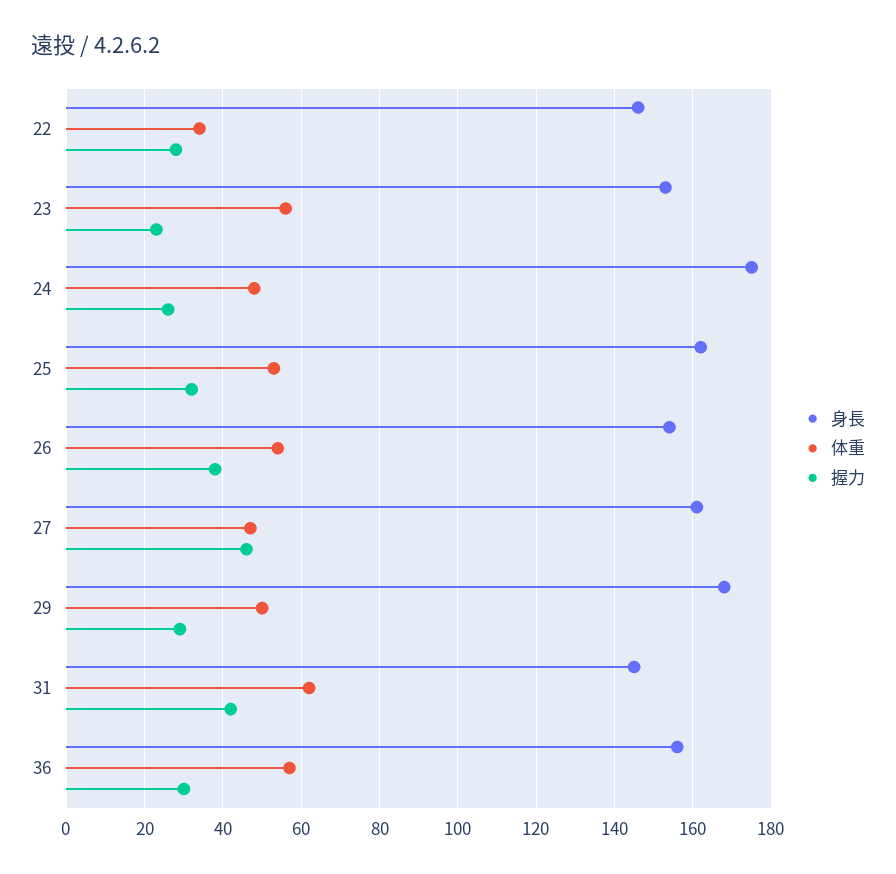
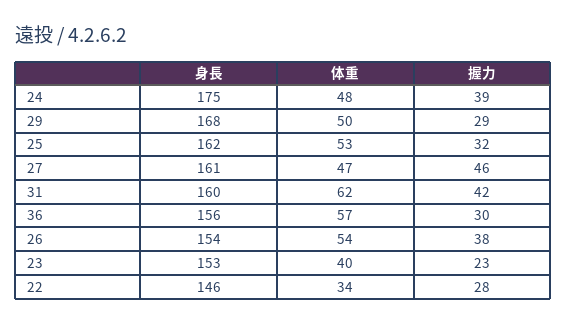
  {
    "身長": {
      "22": 146,
      "23": 153,
      "24": 175,
      "25": 162,
      "26": 154,
      "27": 161,
      "29": 168,
-     "31": 145,
+     "31": 160,
      "36": 156
    },
    "体重": {
      "22": 34,
-     "23": 55,
+     "23": 40,
      "24": 48,
      "25": 53,
      "26": 54,
      "27": 47,
      "29": 50,
      "31": 62,
      "36": 57
    },
    "握力": {
      "22": 28,
      "23": 23,
-     "24": 25,
+     "24": 39,
      "25": 32,
      "26": 38,
      "27": 46,
      "29": 29,
      "31": 42,
      "36": 30
    }
  }

